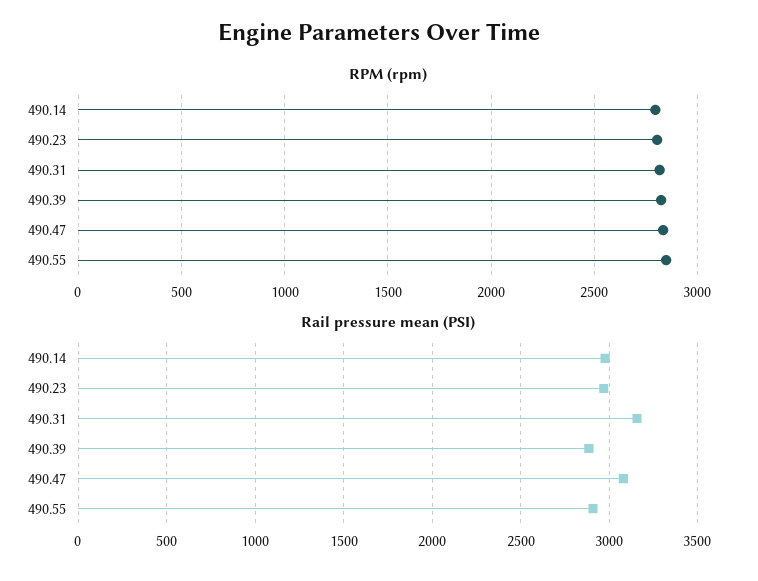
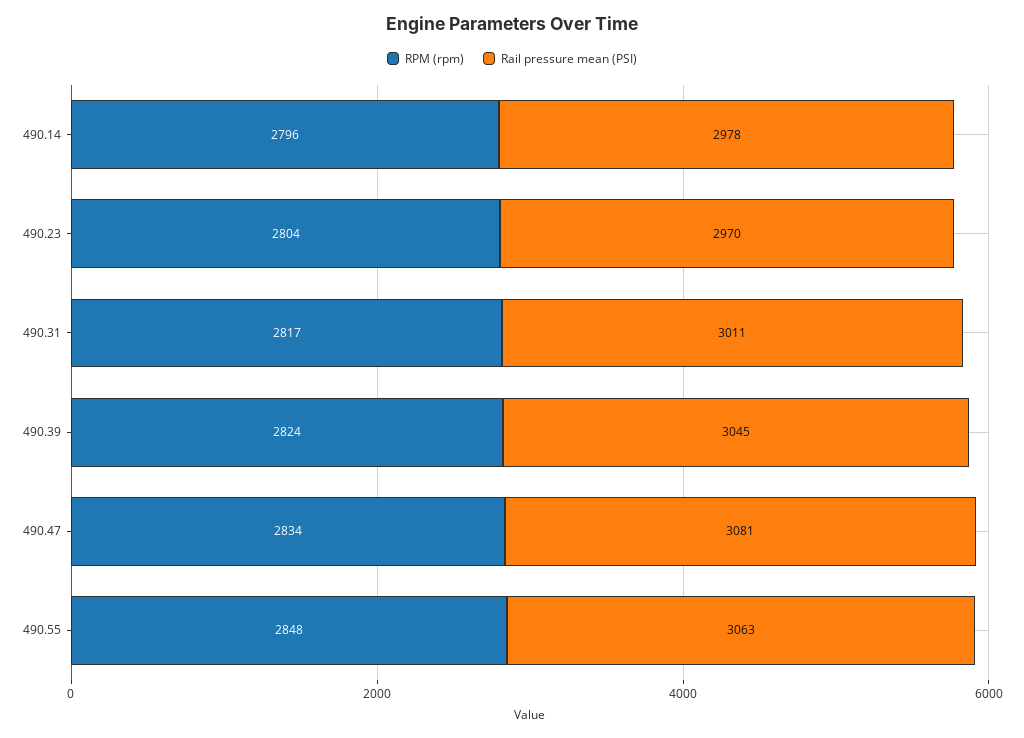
  {
    "RPM (rpm)": {
      "490.14": 2796,
      "490.23": 2804,
      "490.31": 2817,
      "490.39": 2824,
      "490.47": 2834,
      "490.55": 2848
    },
    "Rail pressure mean (PSI)": {
      "490.14": 2978,
      "490.23": 2970,
-     "490.31": 3150,
+     "490.31": 3011,
-     "490.39": 2900,
+     "490.39": 3045,
      "490.47": 3081,
-     "490.55": 2900
+     "490.55": 3063
    }
  }

